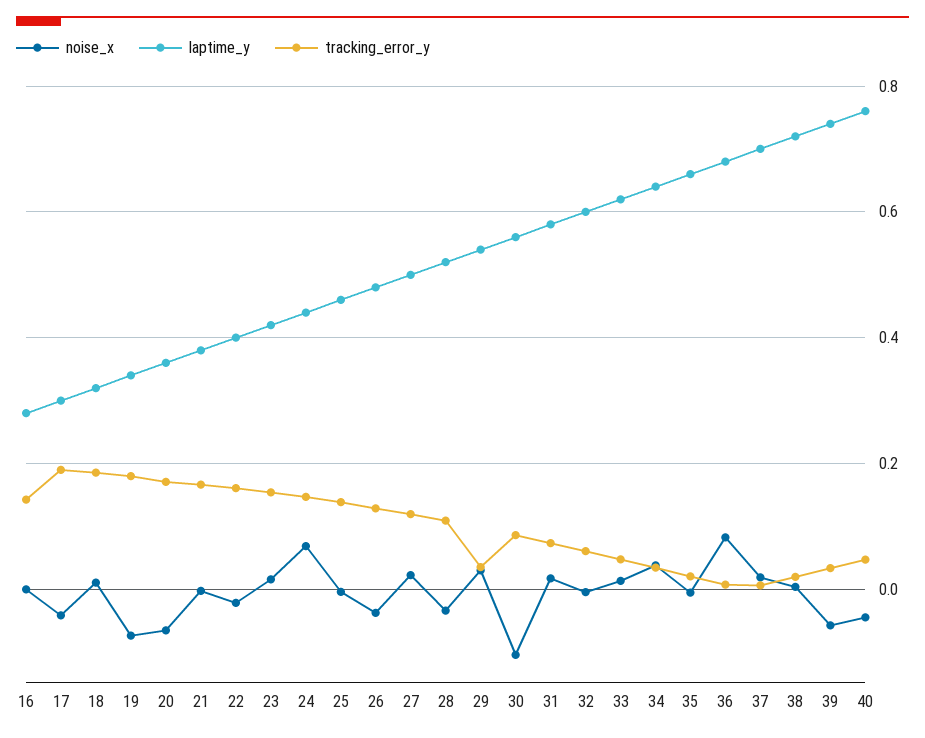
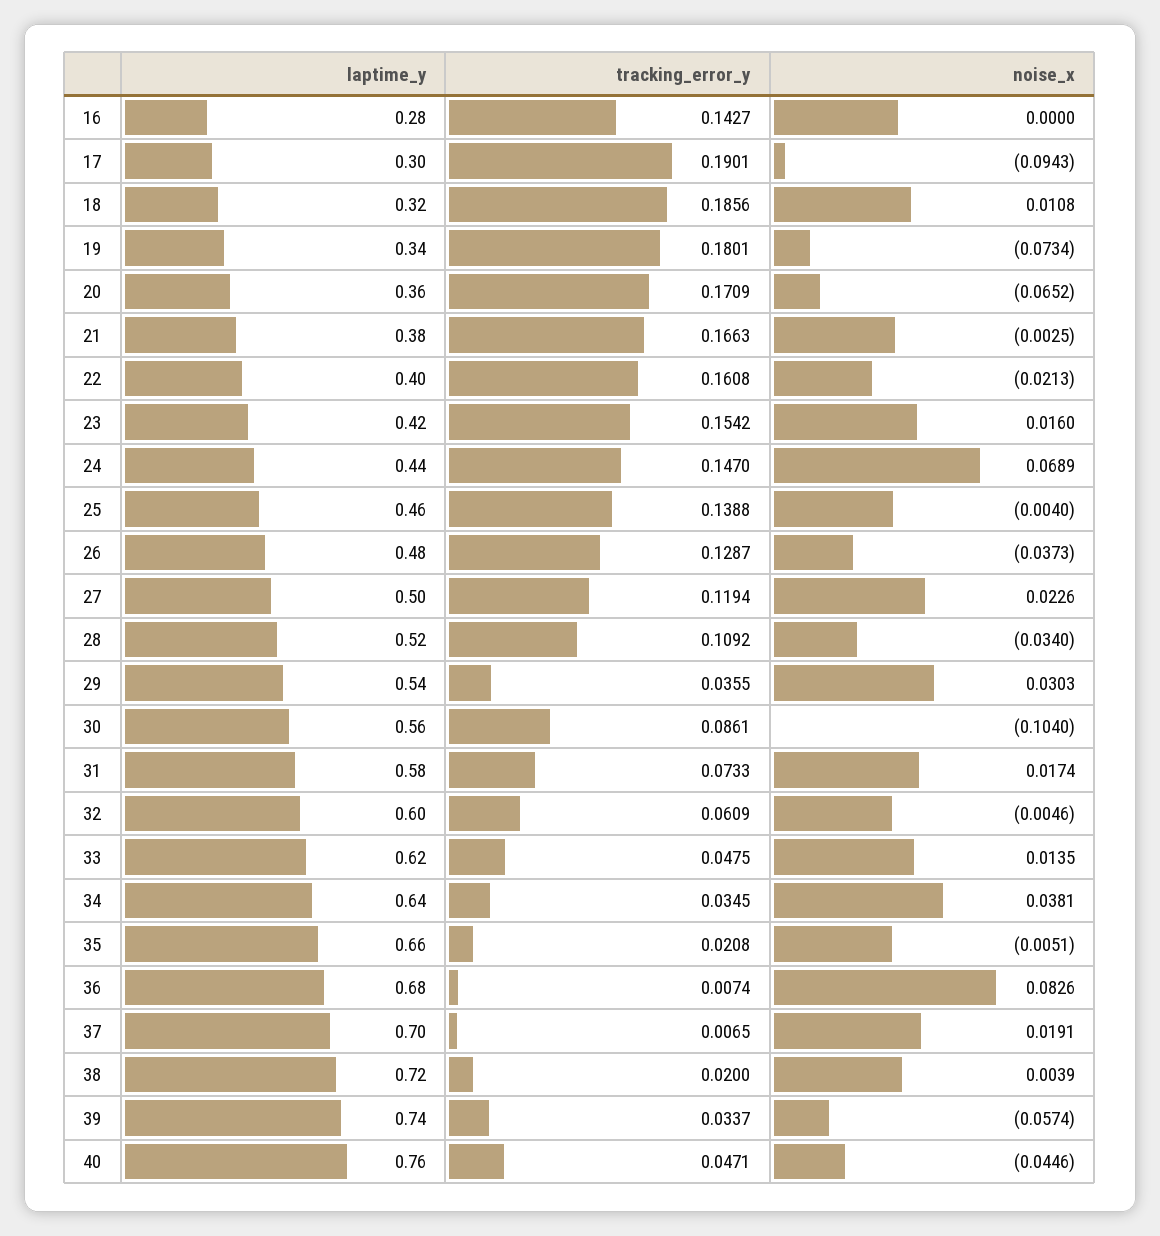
  {
    "noise_x": {
      "16": 0,
-     "17": -0.04,
+     "17": -0.0943,
      "18": 0.0108,
      "19": -0.0734,
      "20": -0.0652,
      "21": -0.0025,
      "22": -0.0213,
      "23": 0.016,
      "24": 0.0689,
      "25": -0.004,
      "26": -0.0373,
      "27": 0.0226,
      "28": -0.034,
      "29": 0.0303,
      "30": -0.104,
      "31": 0.0174,
      "32": -0.0046,
      "33": 0.0135,
      "34": 0.0381,
      "35": -0.0051,
      "36": 0.0826,
      "37": 0.0191,
      "38": 0.0039,
      "39": -0.0574,
      "40": -0.0446
    },
    "laptime_y": {
      "16": 0.28,
      "17": 0.3,
      "18": 0.32,
      "19": 0.34,
      "20": 0.36,
      "21": 0.38,
      "22": 0.4,
      "23": 0.42,
      "24": 0.44,
      "25": 0.46,
      "26": 0.48,
      "27": 0.5,
      "28": 0.52,
      "29": 0.54,
      "30": 0.56,
      "31": 0.58,
      "32": 0.6,
      "33": 0.62,
      "34": 0.64,
      "35": 0.66,
      "36": 0.68,
      "37": 0.7,
      "38": 0.72,
      "39": 0.74,
      "40": 0.76
    },
    "tracking_error_y": {
      "16": 0.1427,
      "17": 0.1901,
      "18": 0.1856,
      "19": 0.1801,
      "20": 0.1709,
      "21": 0.1663,
      "22": 0.1608,
      "23": 0.1542,
      "24": 0.147,
      "25": 0.1388,
      "26": 0.1287,
      "27": 0.1194,
      "28": 0.1092,
      "29": 0.0355,
      "30": 0.0861,
      "31": 0.0733,
      "32": 0.0609,
      "33": 0.0475,
      "34": 0.0345,
      "35": 0.0208,
      "36": 0.0074,
      "37": 0.0065,
      "38": 0.02,
      "39": 0.0337,
      "40": 0.0471
    }
  }

